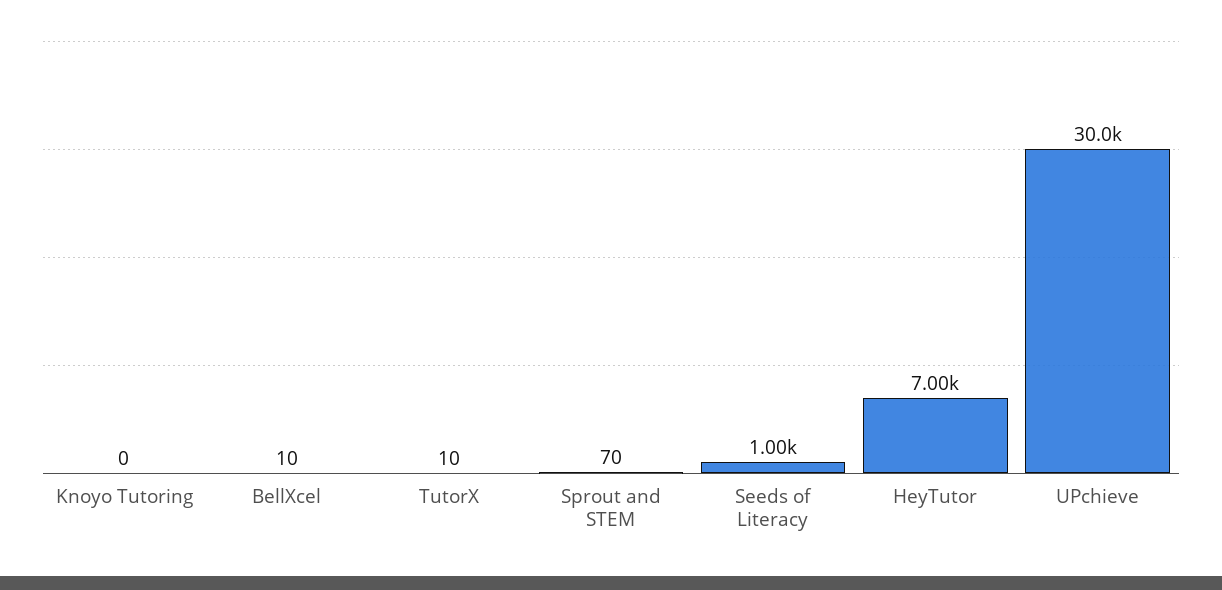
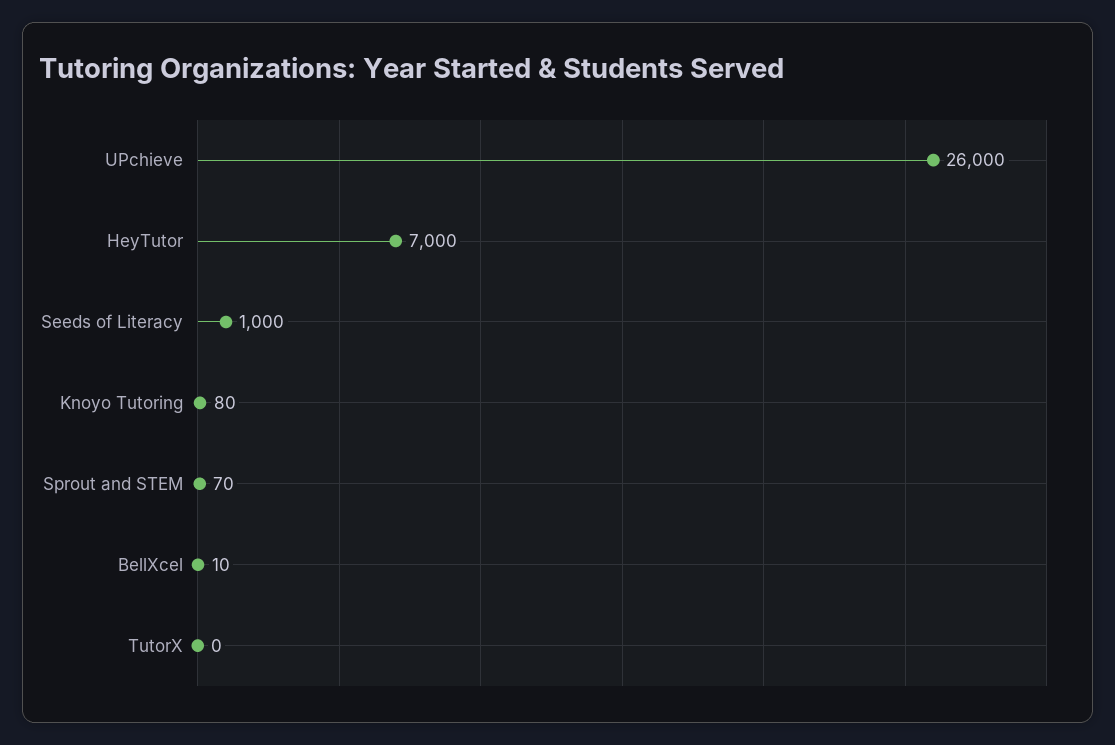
  {
-   "Knoyo Tutoring": 0,
+   "Knoyo Tutoring": 80,
    "BellXcel": 10,
-   "TutorX": 10,
+   "TutorX": 0,
    "Sprout and STEM": 70,
    "Seeds of Literacy": 1000,
    "HeyTutor": 7000,
-   "UPchieve": 30000
+   "UPchieve": 26000
  }

